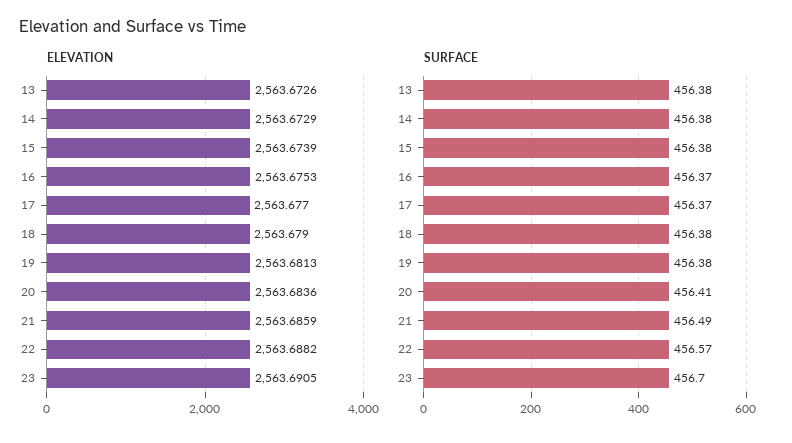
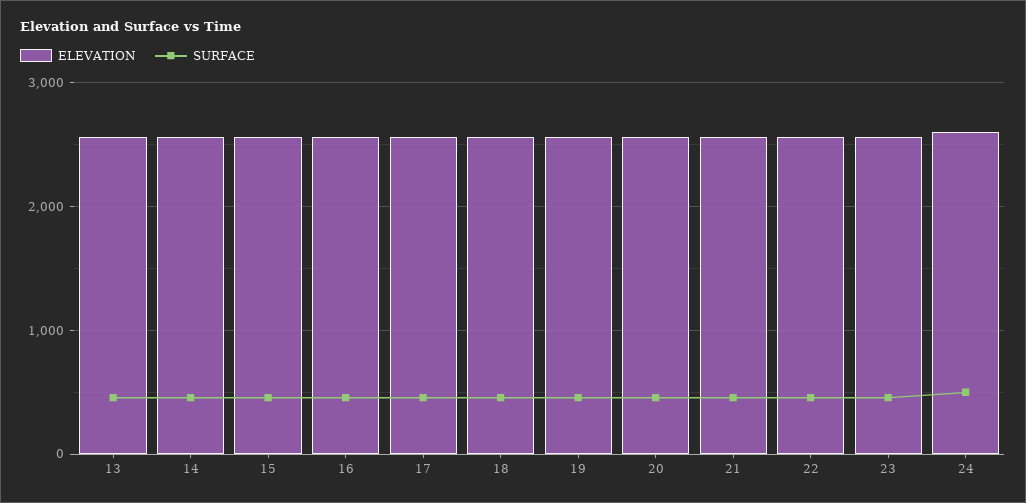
  {
    "ELEVATION": {
      "13": 2563.6726,
      "14": 2563.6729,
      "15": 2563.6739,
      "16": 2563.6753,
      "17": 2563.677,
      "18": 2563.679,
      "19": 2563.6813,
      "20": 2563.6836,
      "21": 2563.6859,
      "22": 2563.6882,
-     "23": 2563.6905
+     "23": 2563.6905,
+     "24": 2600
    },
    "SURFACE": {
      "13": 456.38,
      "14": 456.38,
      "15": 456.38,
      "16": 456.37,
      "17": 456.37,
      "18": 456.38,
      "19": 456.38,
      "20": 456.41,
      "21": 456.49,
      "22": 456.57,
-     "23": 456.7
+     "23": 456.7,
+     "24": 500
    }
  }

